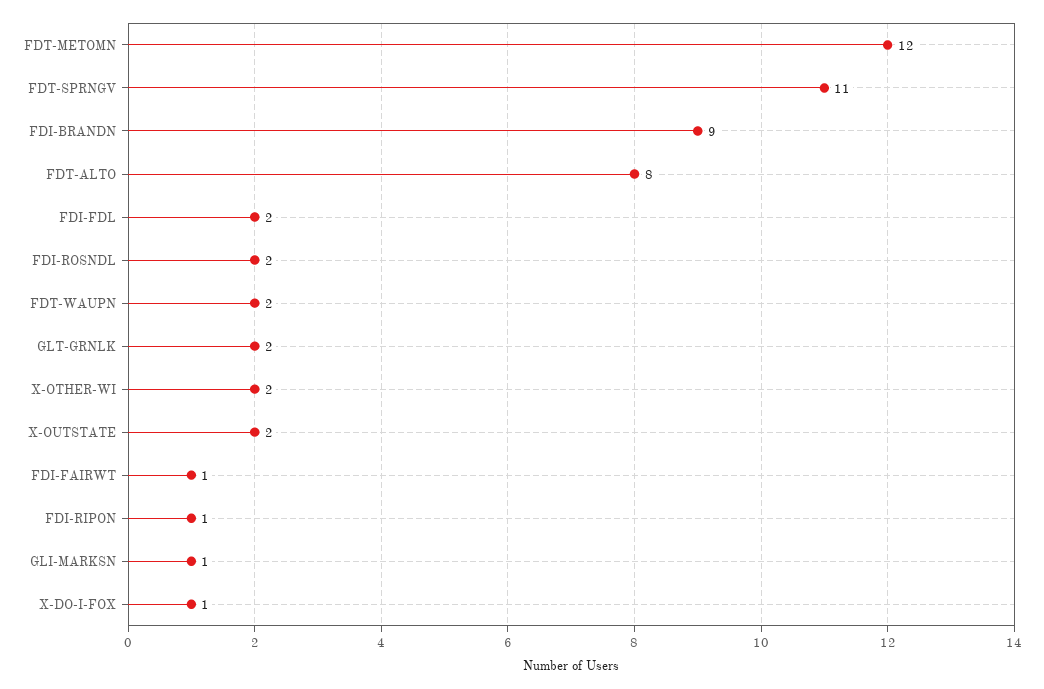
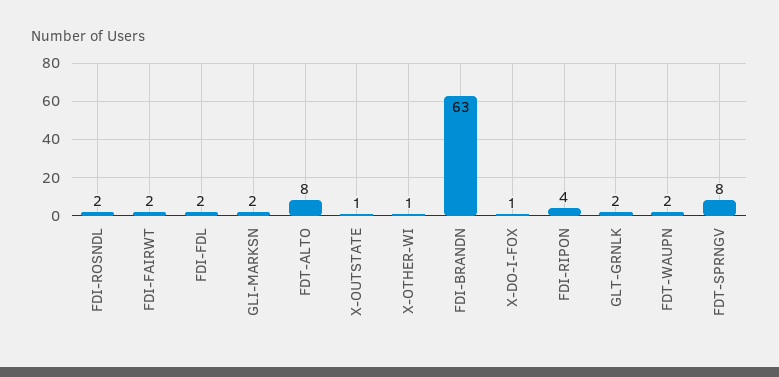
  {
-   "FDT-METOMN": 12,
-   "FDT-SPRNGV": 11,
+   "FDT-SPRNGV": 8,
-   "FDI-BRANDN": 9,
+   "FDI-BRANDN": 63,
    "FDT-ALTO": 8,
    "FDI-FDL": 2,
    "FDI-ROSNDL": 2,
    "FDT-WAUPN": 2,
    "GLT-GRNLK": 2,
-   "X-OTHER-WI": 2,
+   "X-OTHER-WI": 1,
-   "X-OUTSTATE": 2,
+   "X-OUTSTATE": 1,
-   "FDI-FAIRWT": 1,
+   "FDI-FAIRWT": 2,
-   "FDI-RIPON": 1,
+   "FDI-RIPON": 4,
-   "GLI-MARKSN": 1,
+   "GLI-MARKSN": 2,
    "X-DO-I-FOX": 1
  }

